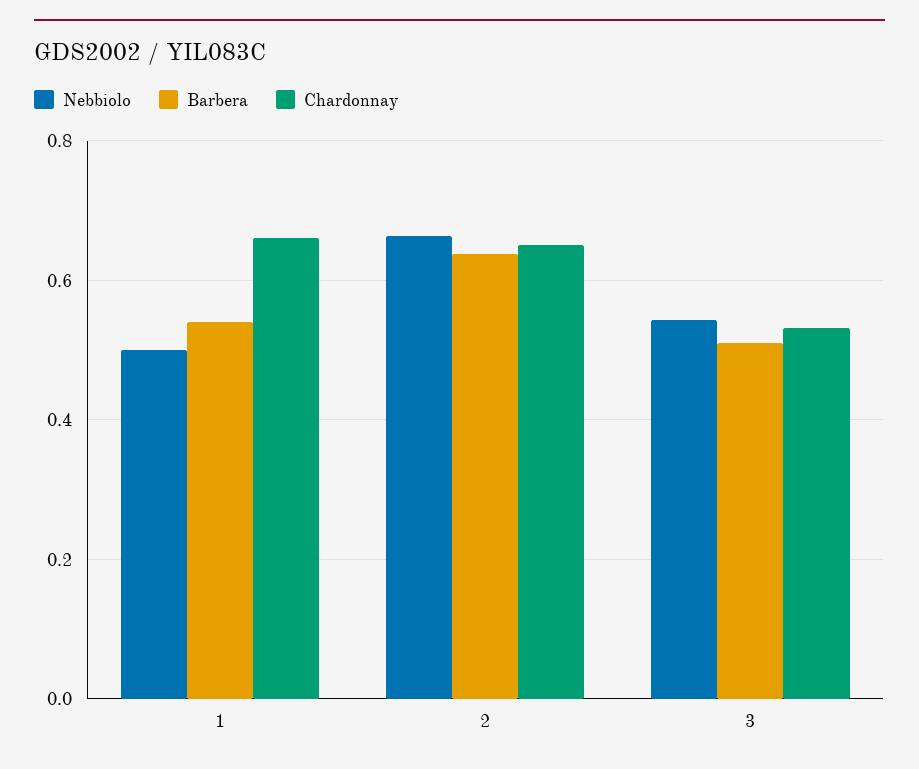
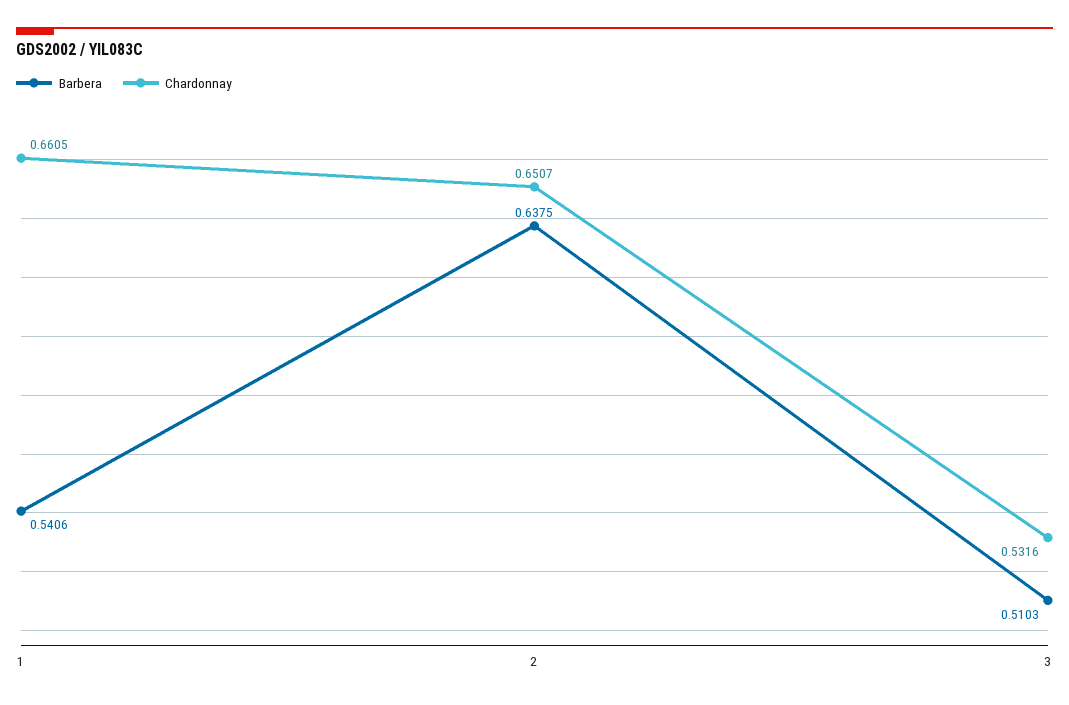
  {
-   "Nebbiolo": {
-     "1": 0.5,
-     "2": 0.66,
-     "3": 0.54
-   },
    "Barbera": {
      "1": 0.5406,
      "2": 0.6375,
      "3": 0.5103
    },
    "Chardonnay": {
      "1": 0.6605,
      "2": 0.6507,
      "3": 0.5316
    }
  }

